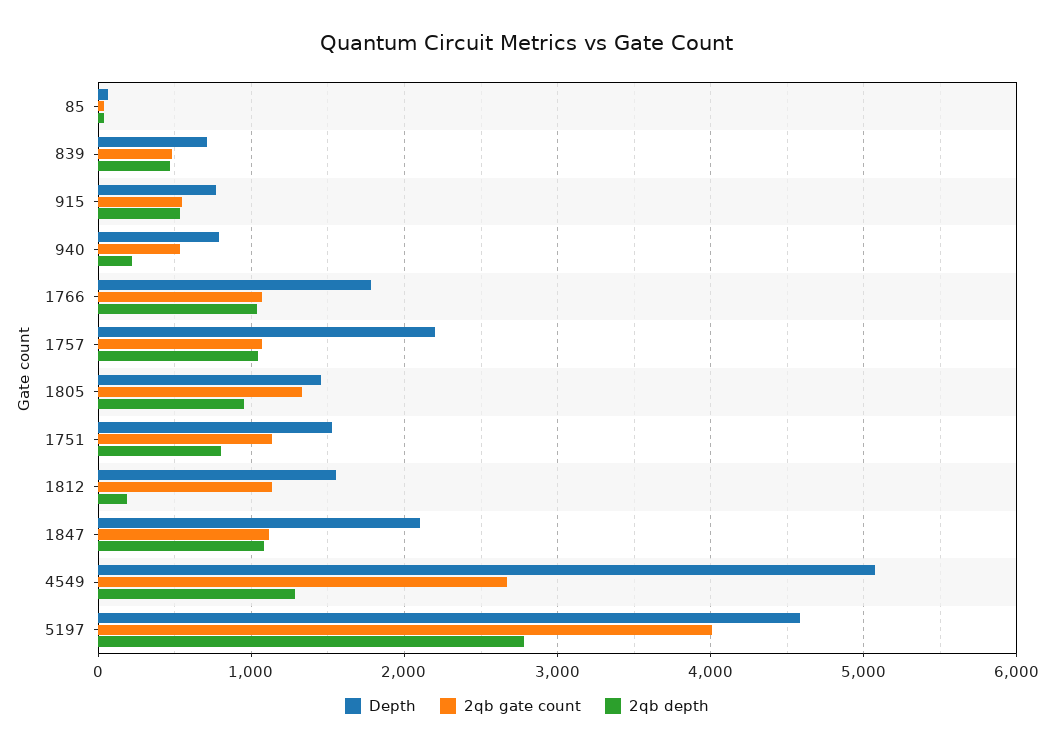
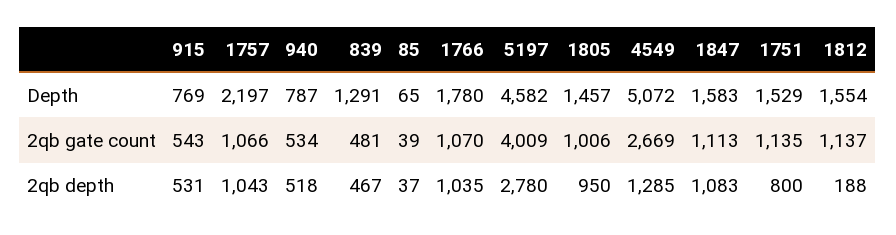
  {
    "Depth": {
      "85": 65,
-     "839": 700,
+     "839": 1291,
      "915": 769,
      "940": 787,
      "1766": 1780,
      "1757": 2197,
      "1805": 1457,
      "1751": 1529,
      "1812": 1554,
-     "1847": 2100,
+     "1847": 1583,
      "4549": 5072,
      "5197": 4582
    },
    "2qb gate count": {
      "85": 39,
      "839": 481,
      "915": 543,
      "940": 534,
      "1766": 1070,
      "1757": 1066,
-     "1805": 1300,
+     "1805": 1006,
      "1751": 1135,
      "1812": 1137,
      "1847": 1113,
      "4549": 2669,
      "5197": 4009
    },
    "2qb depth": {
      "85": 37,
      "839": 467,
      "915": 531,
-     "940": 200,
+     "940": 518,
      "1766": 1035,
      "1757": 1043,
      "1805": 950,
      "1751": 800,
      "1812": 188,
      "1847": 1083,
      "4549": 1285,
      "5197": 2780
    }
  }

